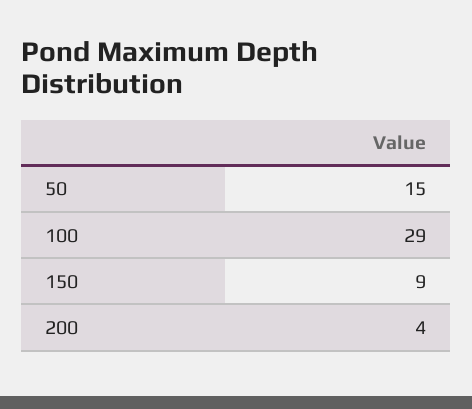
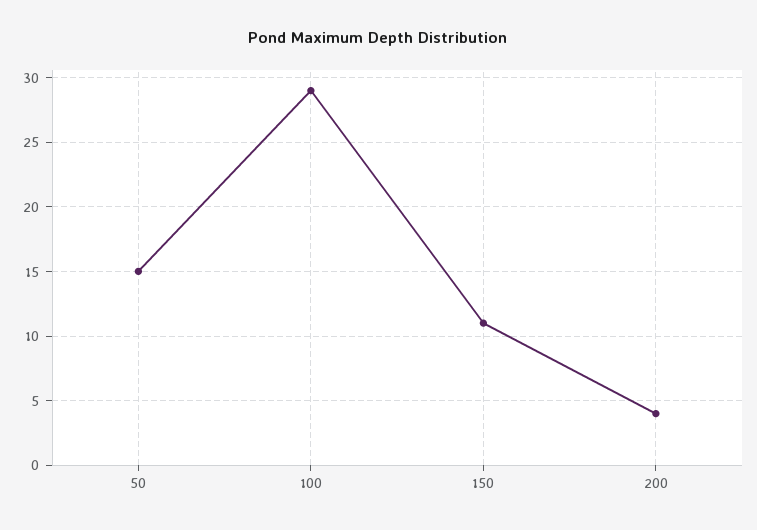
  {
    "50": 15,
    "100": 29,
-   "150": 9,
+   "150": 11,
    "200": 4
  }

